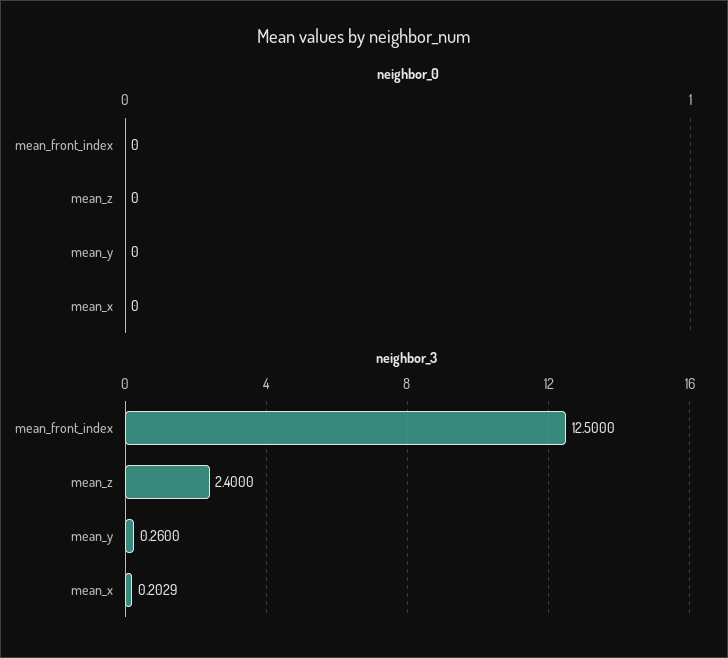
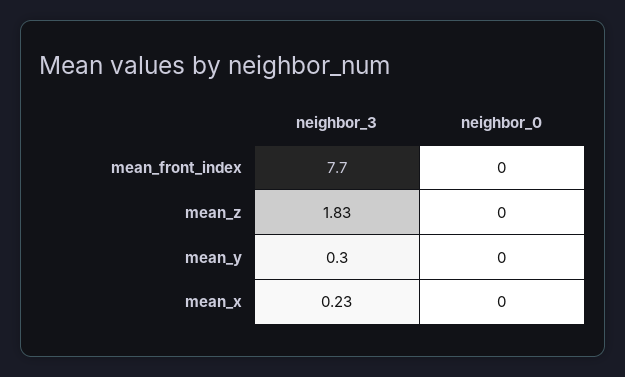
  {
    "neighbor_0": {
      "mean_front_index": 0,
      "mean_z": 0,
      "mean_y": 0,
      "mean_x": 0
    },
    "neighbor_3": {
-     "mean_front_index": 12.5,
+     "mean_front_index": 7.7,
-     "mean_z": 2.4,
+     "mean_z": 1.83,
-     "mean_y": 0.26,
+     "mean_y": 0.3,
-     "mean_x": 0.2029
+     "mean_x": 0.23
    }
  }

